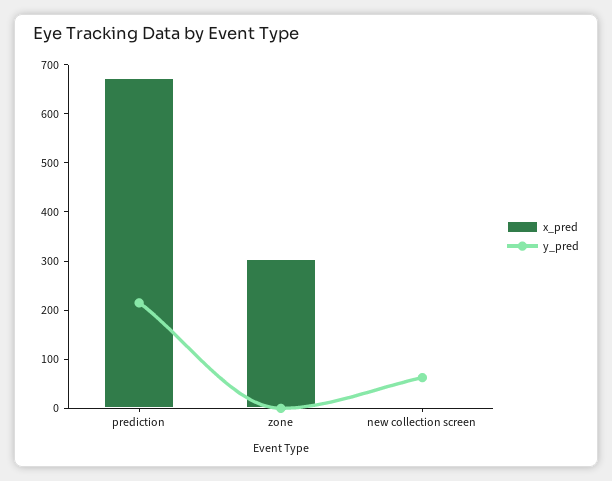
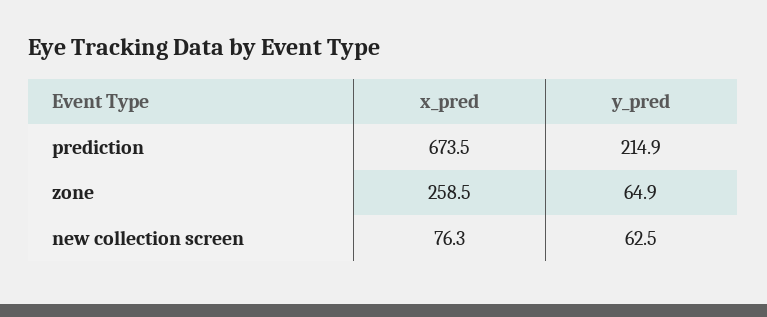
  {
    "x_pred": {
      "prediction": 673.5,
-     "zone": 300,
+     "zone": 258.5,
-     "new collection screen": 0
+     "new collection screen": 76.3
    },
    "y_pred": {
      "prediction": 214.9,
-     "zone": 0,
+     "zone": 64.9,
      "new collection screen": 62.5
    }
  }

